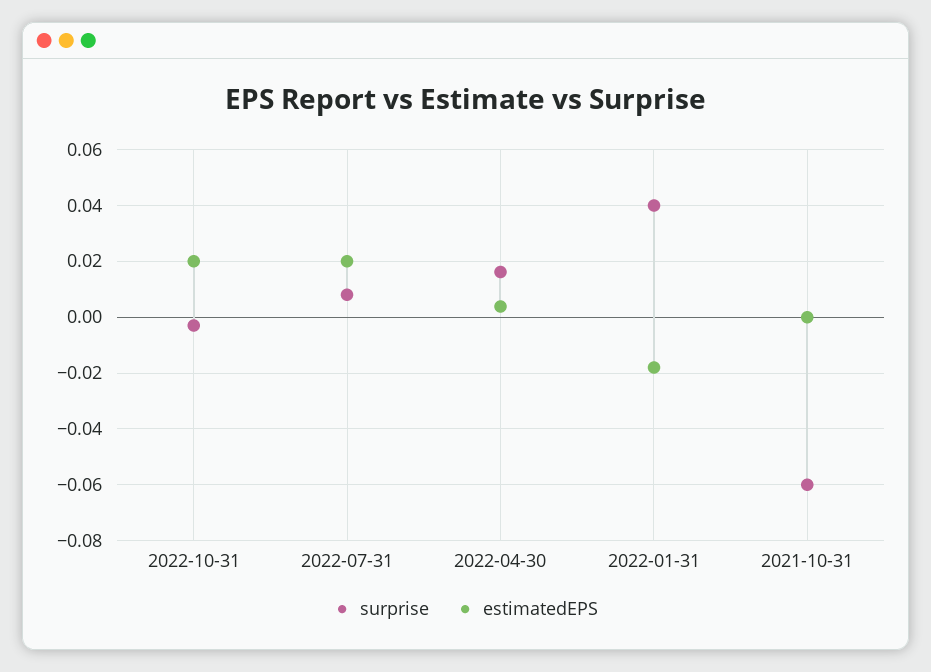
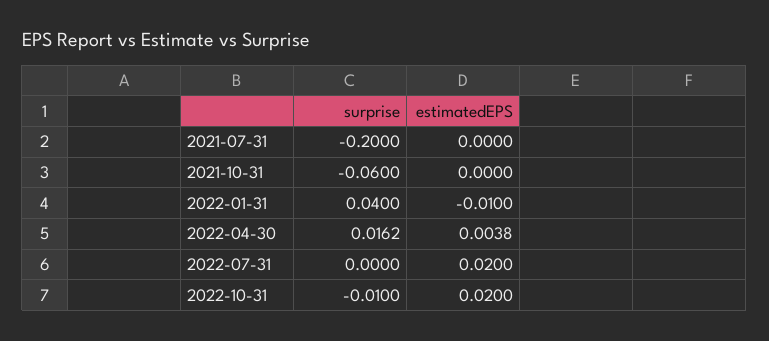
  {
    "surprise": {
-     "2022-10-31": -0.0025,
+     "2022-10-31": -0.01,
-     "2022-07-31": 0.0075,
+     "2022-07-31": 0,
      "2022-04-30": 0.0162,
      "2022-01-31": 0.04,
-     "2021-10-31": -0.06
+     "2021-10-31": -0.06,
+     "2021-07-31": -0.2
    },
    "estimatedEPS": {
      "2022-10-31": 0.02,
      "2022-07-31": 0.02,
      "2022-04-30": 0.0038,
-     "2022-01-31": -0.0175,
+     "2022-01-31": -0.01,
-     "2021-10-31": 0
+     "2021-10-31": 0,
+     "2021-07-31": 0
    }
  }

